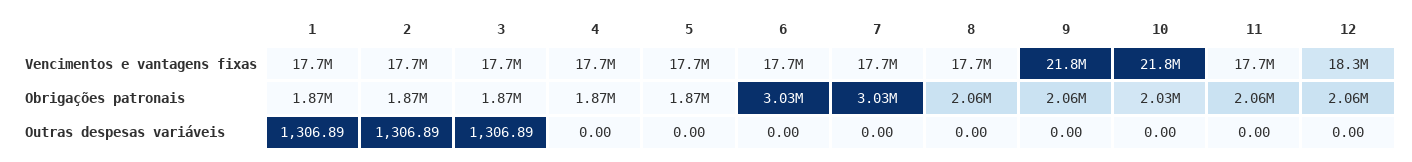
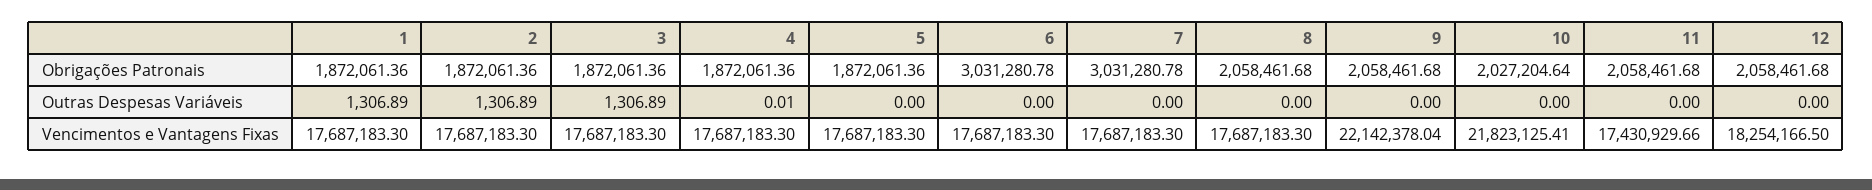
  {
    "1": {
      "Vencimentos e vantagens fixas": 17687183.3,
      "Obrigações patronais": 1872061.36,
      "Outras despesas variáveis": 1306.89
    },
    "2": {
      "Vencimentos e vantagens fixas": 17687183.3,
      "Obrigações patronais": 1872061.36,
      "Outras despesas variáveis": 1306.89
    },
    "3": {
      "Vencimentos e vantagens fixas": 17687183.3,
      "Obrigações patronais": 1872061.36,
      "Outras despesas variáveis": 1306.89
    },
    "4": {
      "Vencimentos e vantagens fixas": 17687183.3,
      "Obrigações patronais": 1872061.36,
-     "Outras despesas variáveis": 0
+     "Outras despesas variáveis": 0.01
    },
    "5": {
      "Vencimentos e vantagens fixas": 17687183.3,
      "Obrigações patronais": 1872061.36,
      "Outras despesas variáveis": 0
    },
    "6": {
      "Vencimentos e vantagens fixas": 17687183.3,
      "Obrigações patronais": 3031280.78,
      "Outras despesas variáveis": 0
    },
    "7": {
      "Vencimentos e vantagens fixas": 17687183.3,
      "Obrigações patronais": 3031280.78,
      "Outras despesas variáveis": 0
    },
    "8": {
      "Vencimentos e vantagens fixas": 17687183.3,
      "Obrigações patronais": 2058461.68,
      "Outras despesas variáveis": 0
    },
    "9": {
-     "Vencimentos e vantagens fixas": 21800000,
+     "Vencimentos e vantagens fixas": 22142378.04,
      "Obrigações patronais": 2058461.68,
      "Outras despesas variáveis": 0
    },
    "10": {
      "Vencimentos e vantagens fixas": 21823125.41,
      "Obrigações patronais": 2027204.64,
      "Outras despesas variáveis": 0
    },
    "11": {
-     "Vencimentos e vantagens fixas": 17700000,
+     "Vencimentos e vantagens fixas": 17430929.66,
      "Obrigações patronais": 2058461.68,
      "Outras despesas variáveis": 0
    },
    "12": {
      "Vencimentos e vantagens fixas": 18254166.5,
      "Obrigações patronais": 2058461.68,
      "Outras despesas variáveis": 0
    }
  }

